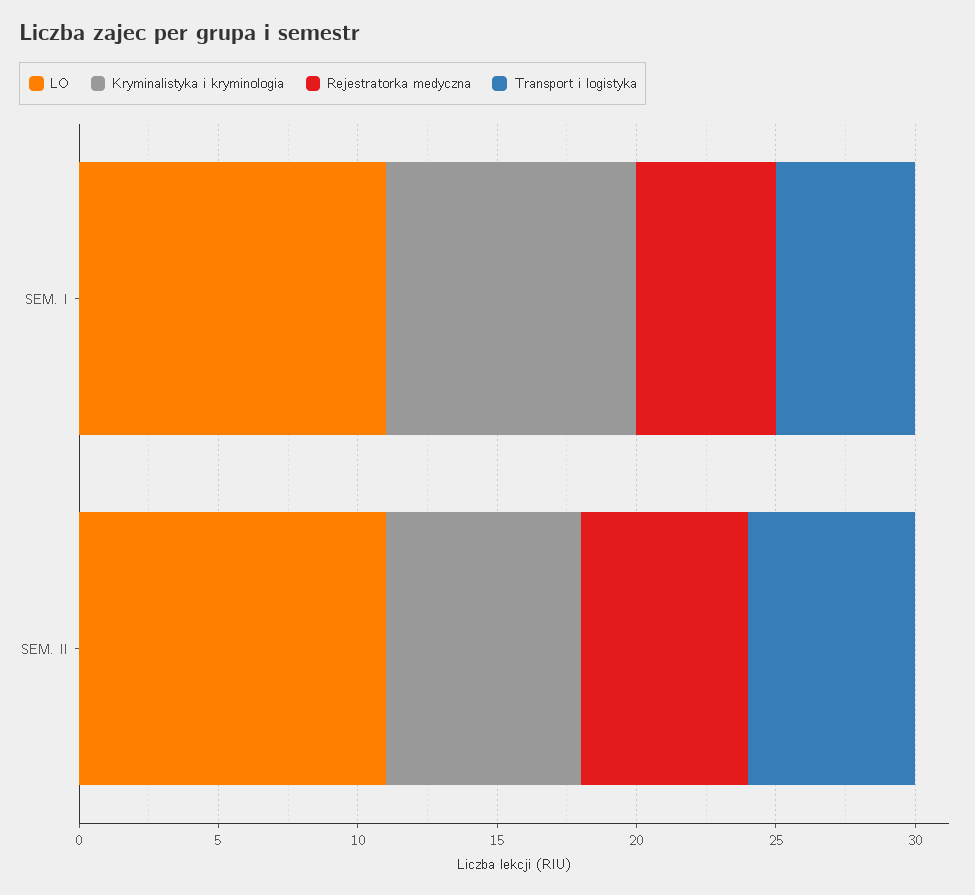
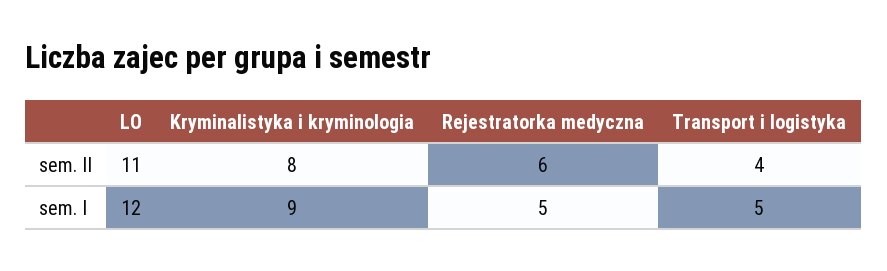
  {
    "LO": {
-     "SEM. I": 11,
+     "SEM. I": 12,
      "SEM. II": 11
    },
    "Kryminalistyka i kryminologia": {
      "SEM. I": 9,
-     "SEM. II": 7
+     "SEM. II": 8
    },
    "Rejestratorka medyczna": {
      "SEM. I": 5,
      "SEM. II": 6
    },
    "Transport i logistyka": {
      "SEM. I": 5,
-     "SEM. II": 6
+     "SEM. II": 4
    }
  }

